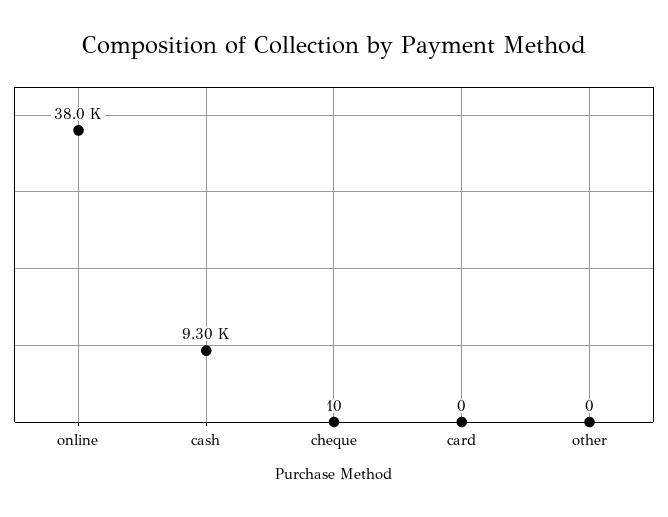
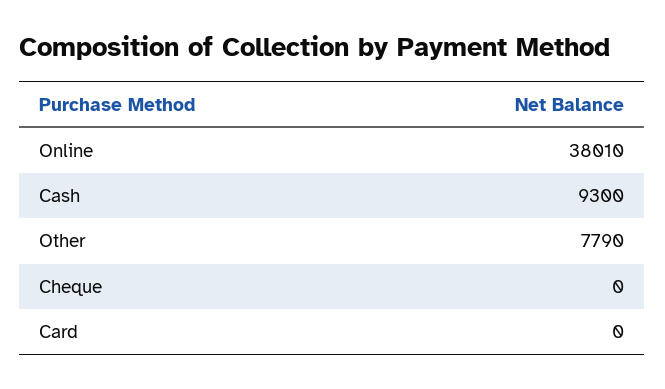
  {
    "online": 38010,
    "cash": 9300,
-   "cheque": 10,
+   "cheque": 0,
    "card": 0,
-   "other": 0
+   "other": 7790
  }

